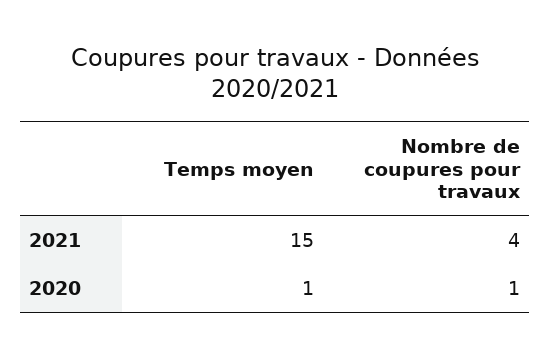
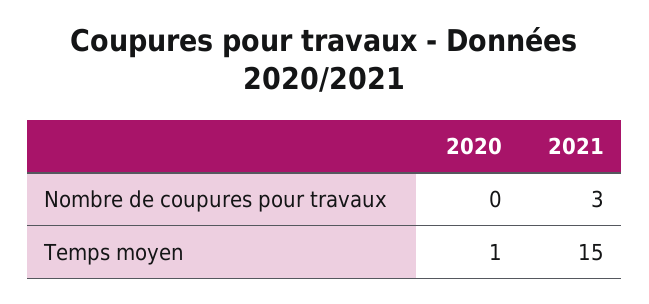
  {
    "Temps moyen": {
      "2021": 15,
      "2020": 1
    },
    "Nombre de coupures pour travaux": {
-     "2021": 4,
+     "2021": 3,
-     "2020": 1
+     "2020": 0
    }
  }

